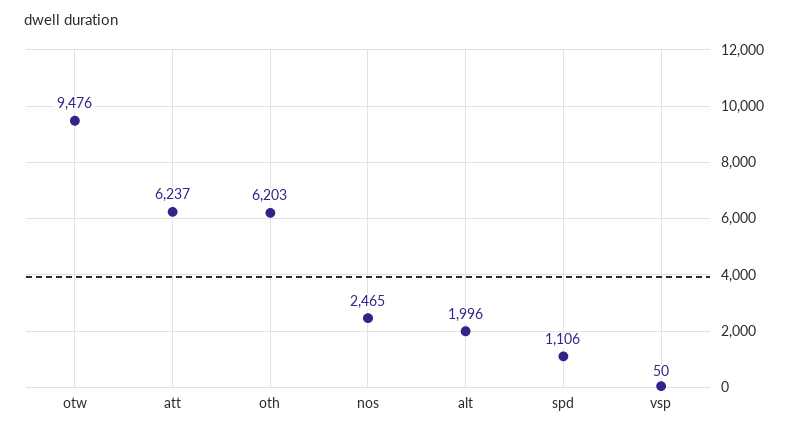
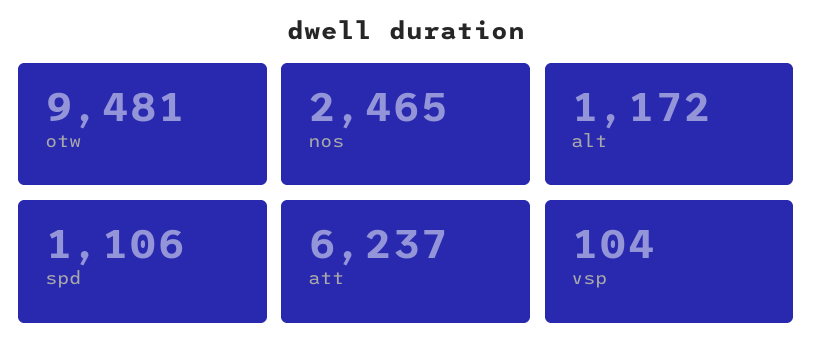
  {
-   "otw": 9476,
+   "otw": 9481,
    "att": 6237,
-   "oth": 6203,
    "nos": 2465,
-   "alt": 1996,
+   "alt": 1172,
    "spd": 1106,
-   "vsp": 50
+   "vsp": 104
  }

